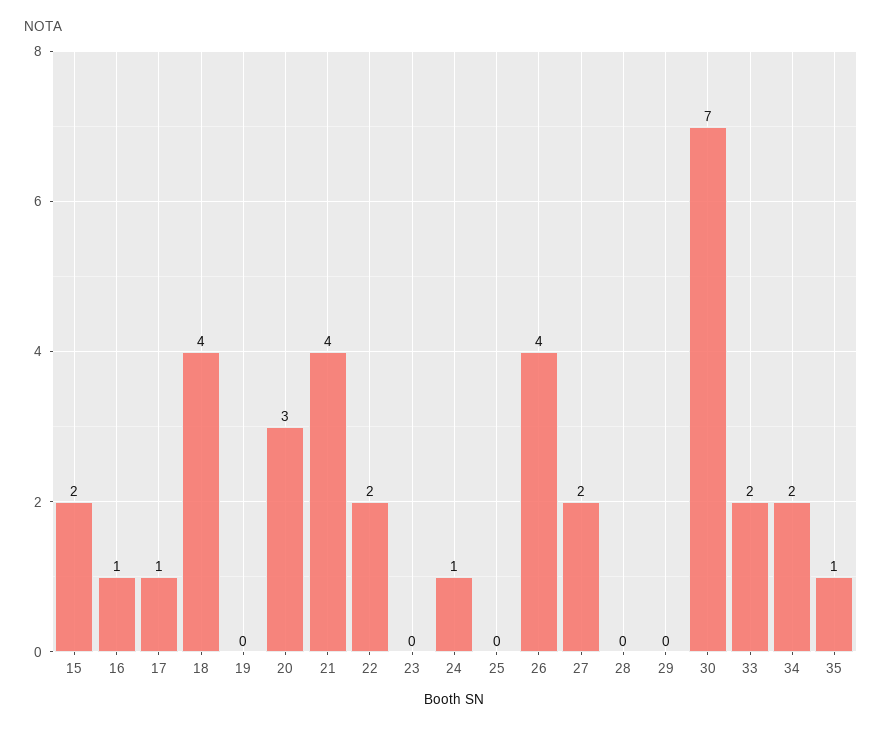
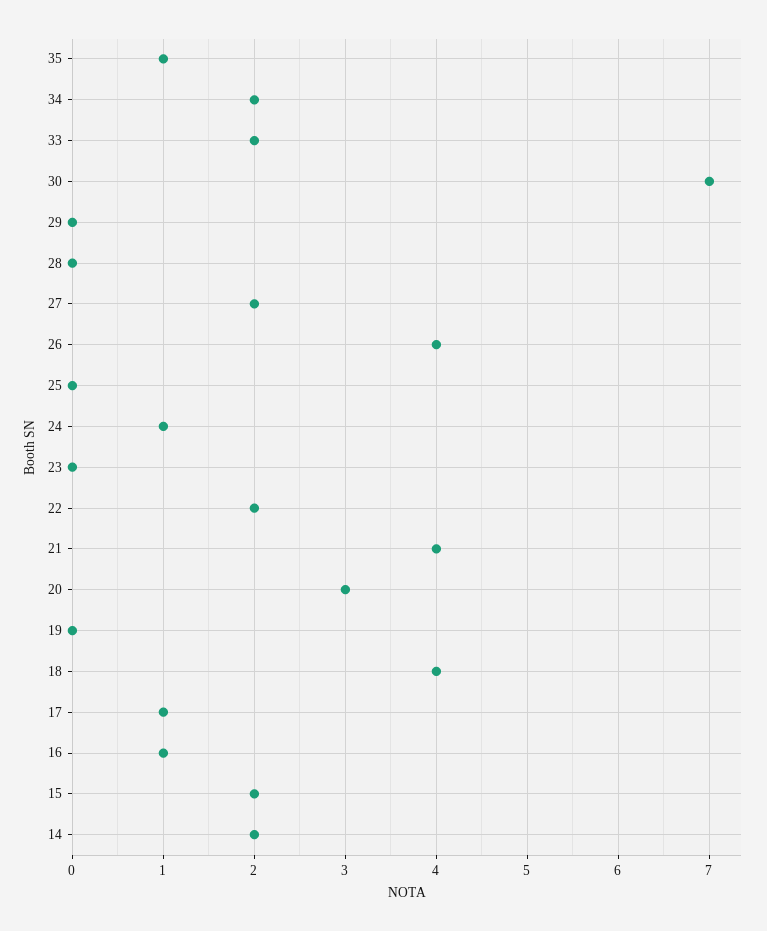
  {
    "15": 2,
    "16": 1,
    "17": 1,
    "18": 4,
    "19": 0,
    "20": 3,
    "21": 4,
    "22": 2,
    "23": 0,
    "24": 1,
    "25": 0,
    "26": 4,
    "27": 2,
    "28": 0,
    "29": 0,
    "30": 7,
    "33": 2,
    "34": 2,
-   "35": 1
+   "35": 1,
+   "14": 2
  }

